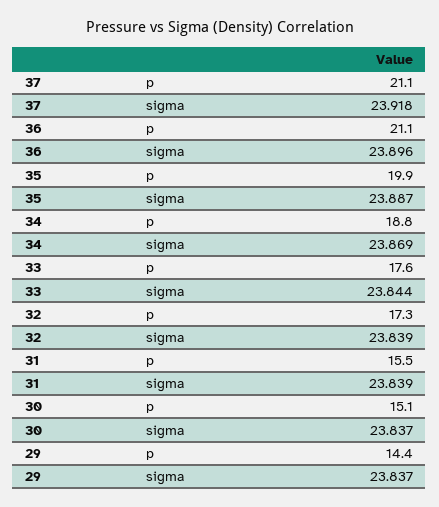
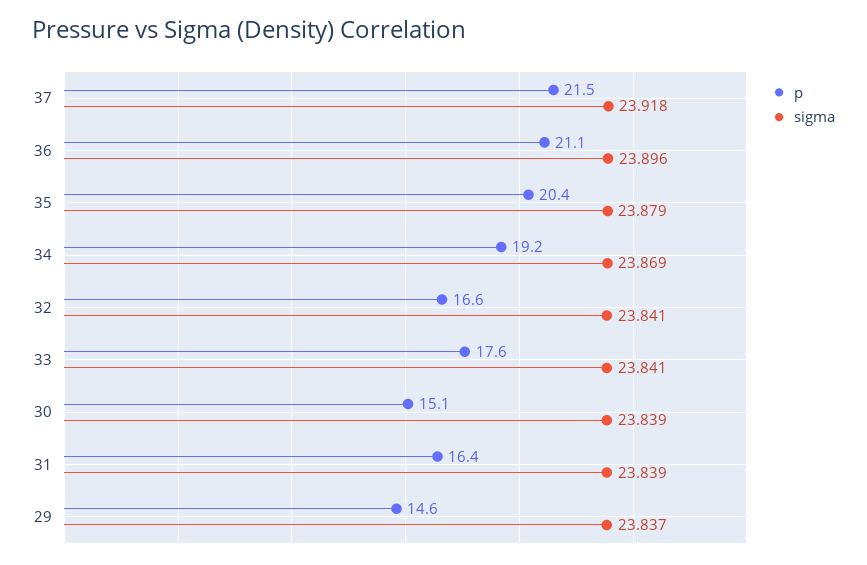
  {
    "p": {
-     "37": 21.1,
+     "37": 21.5,
      "36": 21.1,
-     "35": 19.9,
+     "35": 20.4,
-     "34": 18.8,
+     "34": 19.2,
      "33": 17.6,
-     "32": 17.3,
+     "32": 16.6,
-     "31": 15.5,
+     "31": 16.4,
      "30": 15.1,
-     "29": 14.4
+     "29": 14.6
    },
    "sigma": {
      "37": 23.918,
      "36": 23.896,
-     "35": 23.887,
+     "35": 23.879,
      "34": 23.869,
-     "33": 23.844,
+     "33": 23.841,
-     "32": 23.839,
+     "32": 23.841,
      "31": 23.839,
-     "30": 23.837,
+     "30": 23.839,
      "29": 23.837
    }
  }

